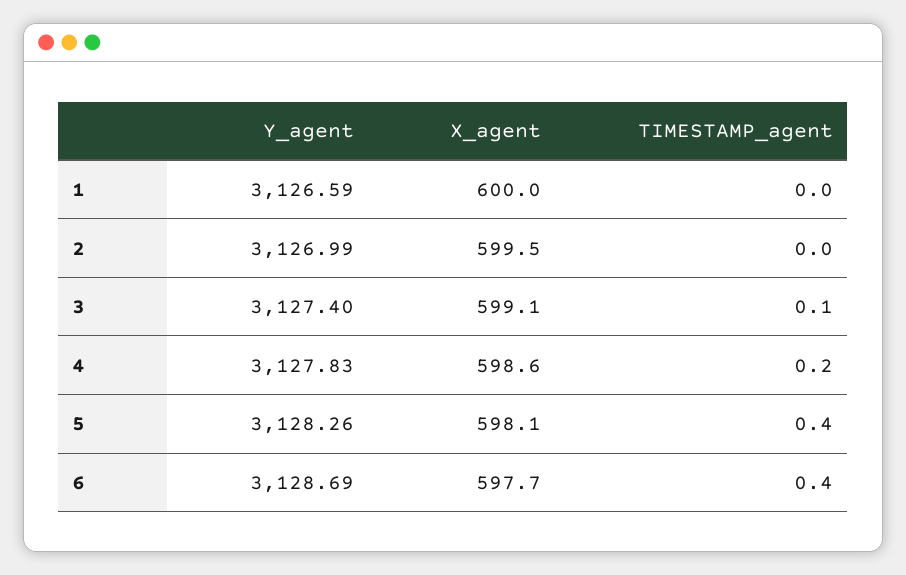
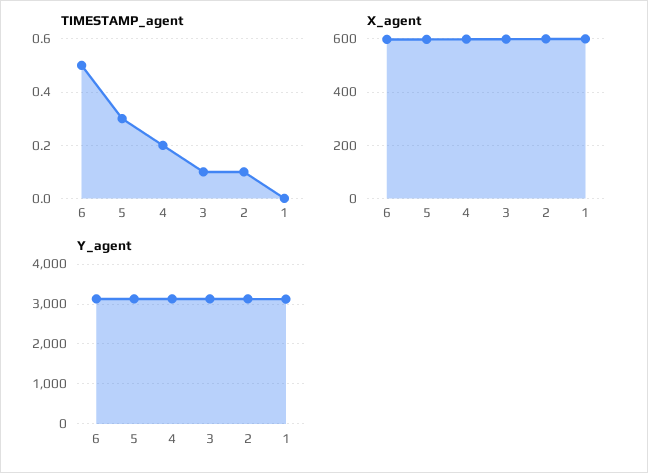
  {
    "Y_agent": {
      "1": 3126.59,
      "2": 3126.99,
      "3": 3127.4,
      "4": 3127.83,
      "5": 3128.26,
      "6": 3128.69
    },
    "X_agent": {
      "1": 600,
      "2": 599.5,
      "3": 599.1,
      "4": 598.6,
      "5": 598.1,
      "6": 597.7
    },
    "TIMESTAMP_agent": {
      "1": 0,
-     "2": 0,
+     "2": 0.1,
      "3": 0.1,
      "4": 0.2,
-     "5": 0.4,
+     "5": 0.3,
-     "6": 0.4
+     "6": 0.5
    }
  }

